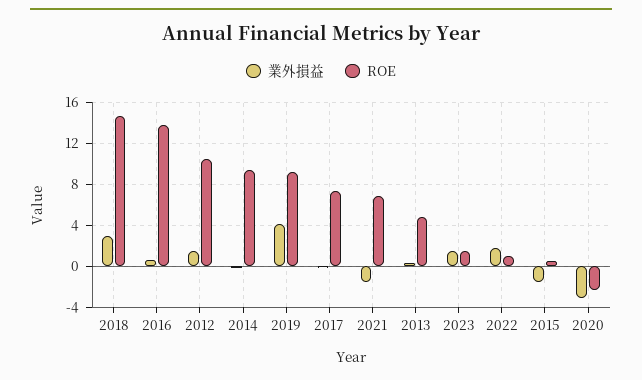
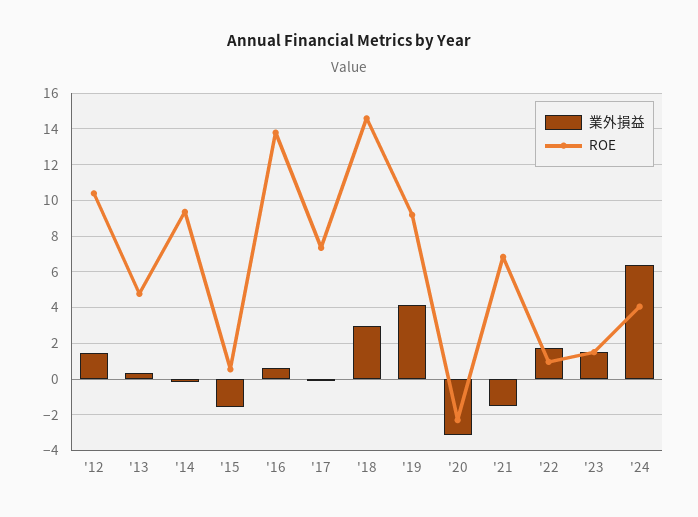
  {
    "業外損益": {
      "2018": 3,
      "2016": 0.5,
      "2012": 1.5,
      "2014": 0,
      "2019": 4,
      "2017": 0,
      "2021": -1.5,
      "2013": 0.5,
      "2023": 1.5,
      "2022": 2,
      "2015": -1.5,
-     "2020": -3
+     "2020": -3,
+     "'24": 6.5
    },
    "ROE": {
      "2018": 14.5,
      "2016": 14,
      "2012": 10.5,
      "2014": 9.5,
      "2019": 9,
      "2017": 7.5,
      "2021": 7,
      "2013": 5,
      "2023": 1.5,
      "2022": 1,
      "2015": 0.5,
-     "2020": -2.5
+     "2020": -2.5,
+     "'24": 4
    }
  }

